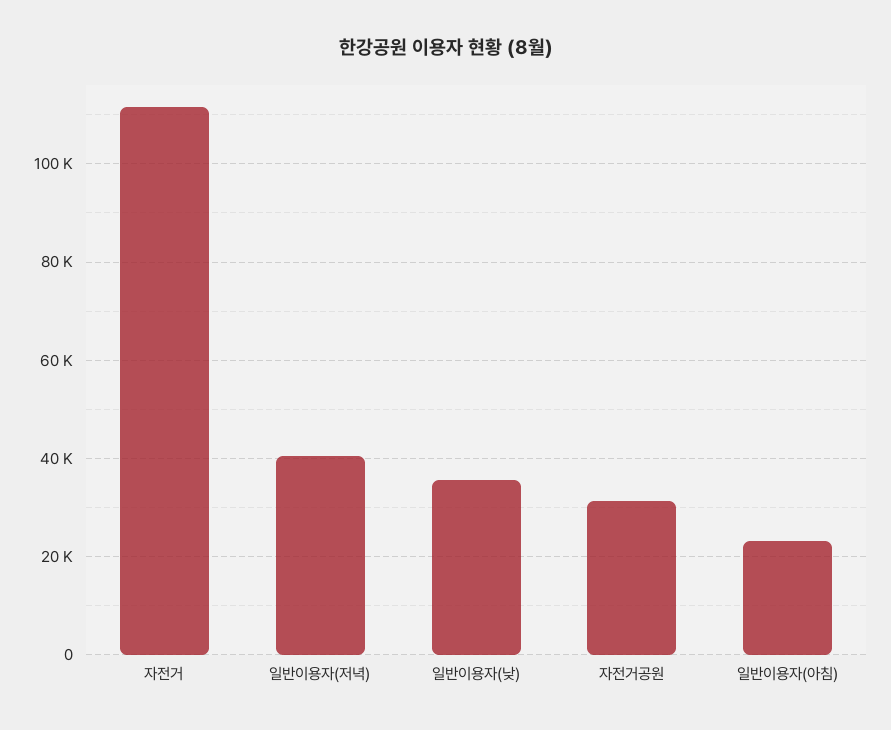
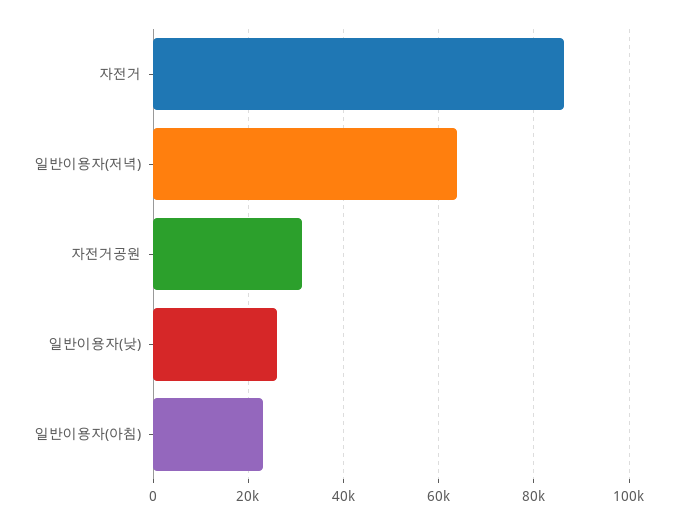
  {
-   "자전거": 112000,
+   "자전거": 86000,
-   "일반이용자(저녁)": 40000,
+   "일반이용자(저녁)": 64000,
-   "일반이용자(낮)": 36000,
+   "일반이용자(낮)": 26000,
    "자전거공원": 32000,
    "일반이용자(아침)": 24000
  }

